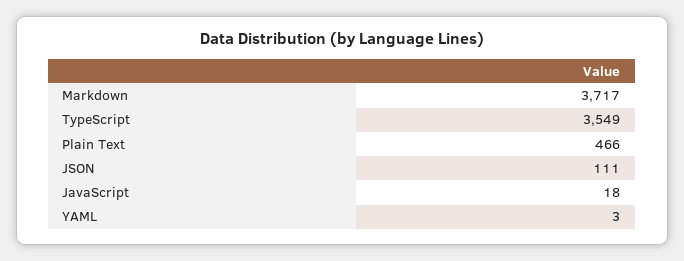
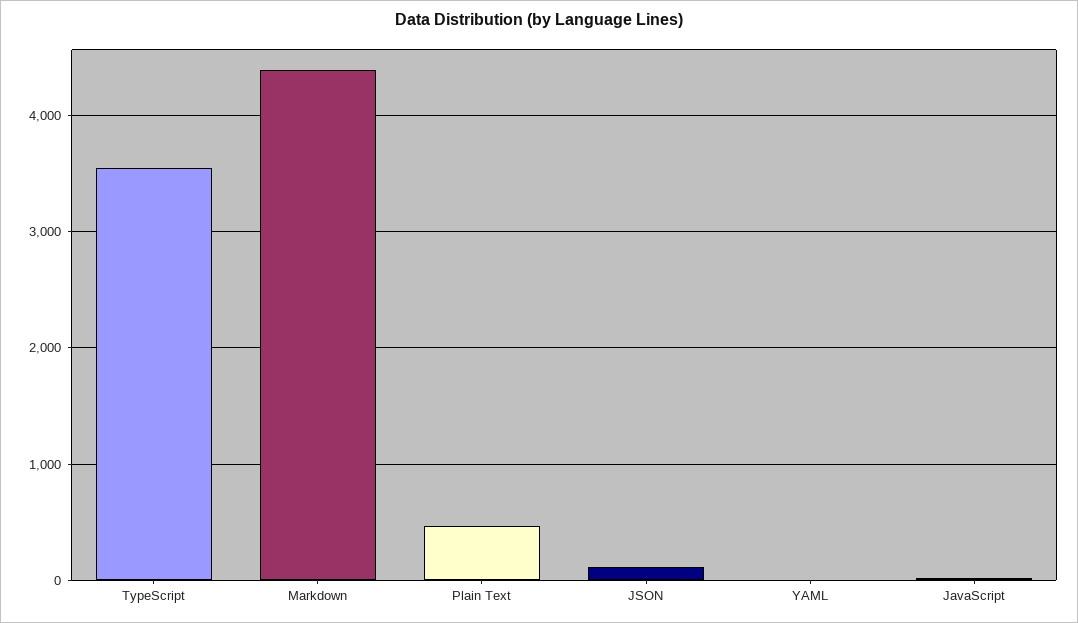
  {
-   "Markdown": 3717,
+   "Markdown": 4400,
    "TypeScript": 3549,
    "Plain Text": 466,
    "JSON": 111,
    "JavaScript": 18,
    "YAML": 3
  }

